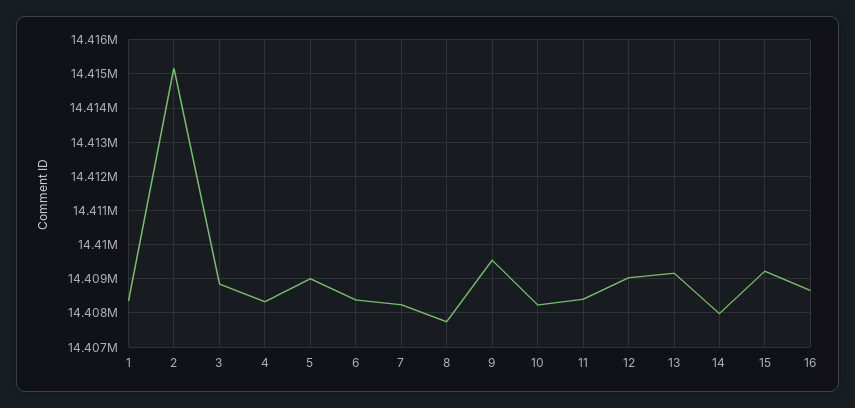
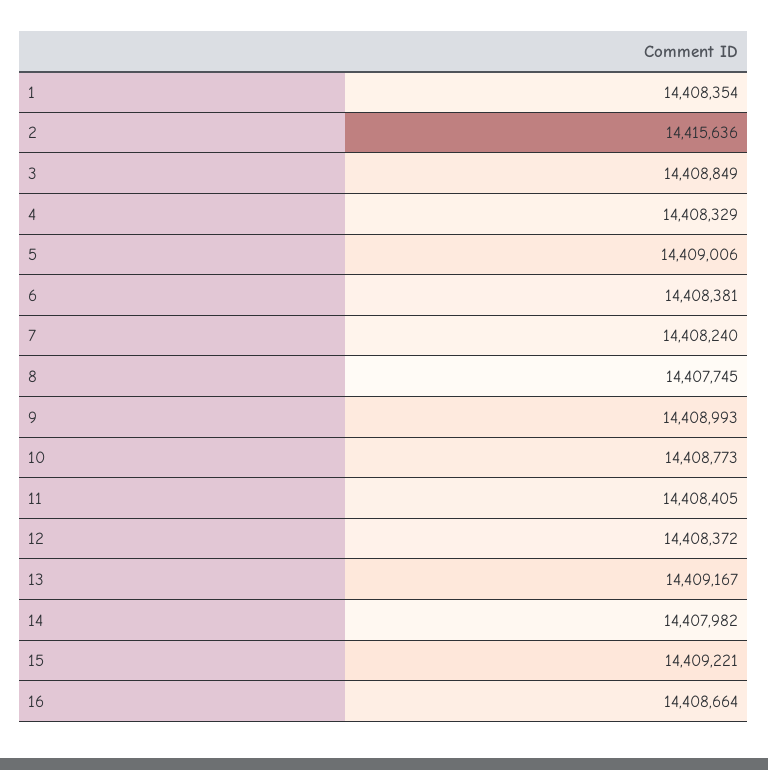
  {
    "1": 14408354,
-   "2": 14415200,
+   "2": 14415636,
    "3": 14408849,
    "4": 14408329,
    "5": 14409006,
    "6": 14408381,
    "7": 14408240,
    "8": 14407745,
-   "9": 14409600,
+   "9": 14408993,
-   "10": 14408200,
+   "10": 14408773,
    "11": 14408405,
-   "12": 14409000,
+   "12": 14408372,
    "13": 14409167,
    "14": 14407982,
    "15": 14409221,
    "16": 14408664
  }

